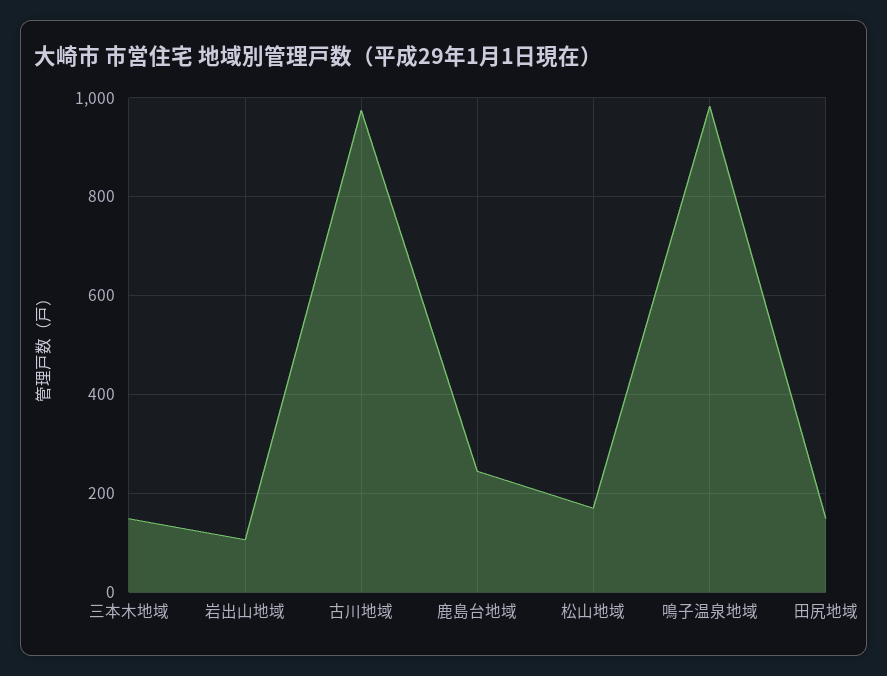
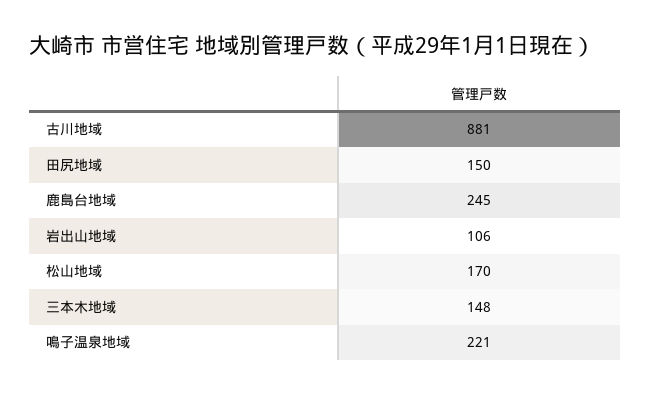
  {
    "三本木地域": 148,
    "岩出山地域": 106,
-   "古川地域": 980,
+   "古川地域": 881,
    "鹿島台地域": 245,
    "松山地域": 170,
-   "鳴子温泉地域": 980,
+   "鳴子温泉地域": 221,
    "田尻地域": 150
  }

